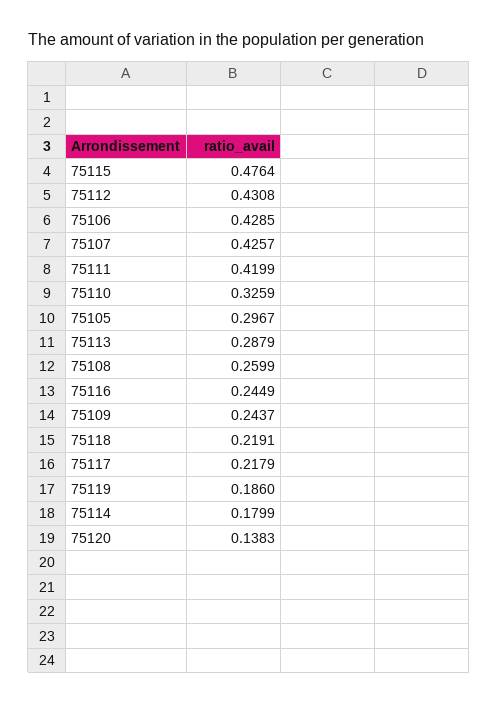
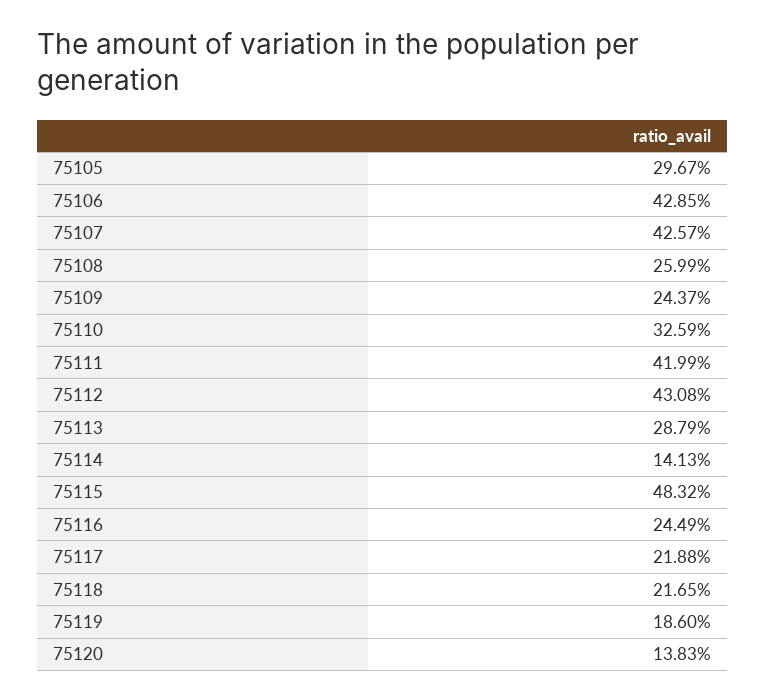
  {
-   "75115": 0.4764,
+   "75115": 0.4832,
    "75112": 0.4308,
    "75106": 0.4285,
    "75107": 0.4257,
    "75111": 0.4199,
    "75110": 0.3259,
    "75105": 0.2967,
    "75113": 0.2879,
    "75108": 0.2599,
    "75116": 0.2449,
    "75109": 0.2437,
-   "75118": 0.2191,
+   "75118": 0.2165,
-   "75117": 0.2179,
+   "75117": 0.2188,
    "75119": 0.186,
-   "75114": 0.1799,
+   "75114": 0.1413,
    "75120": 0.1383
  }

